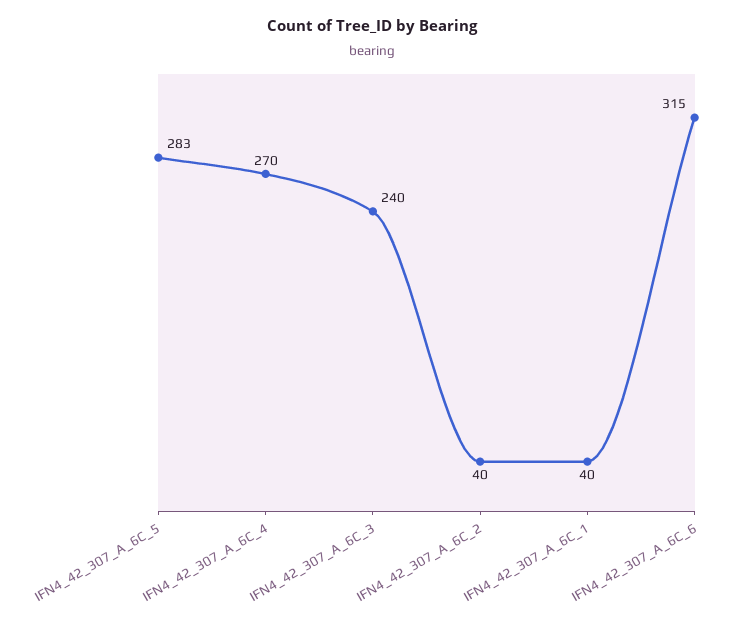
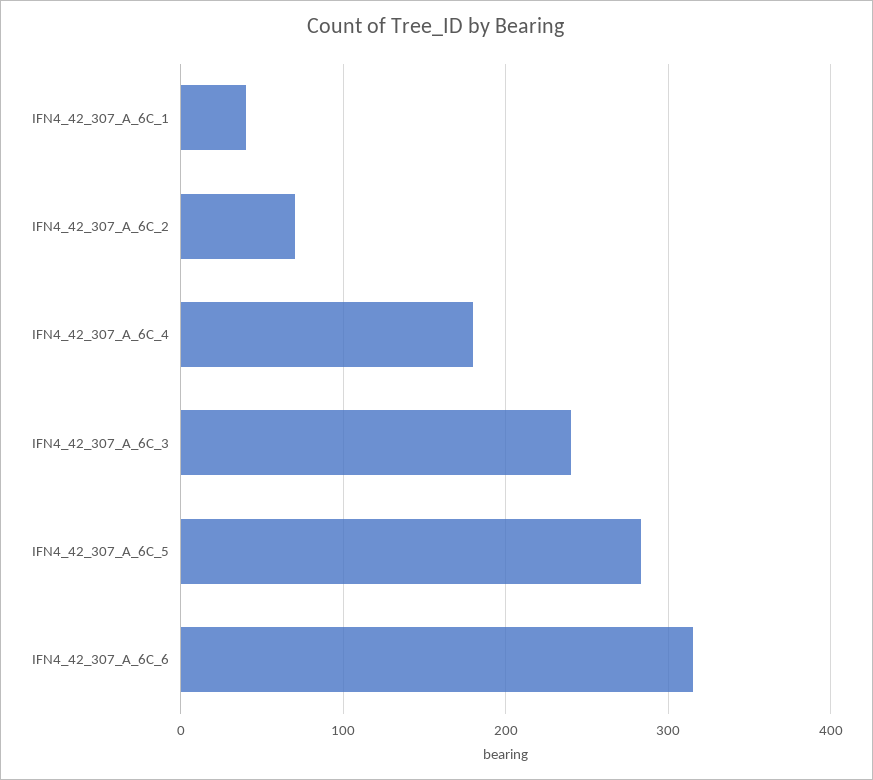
  {
    "IFN4_42_307_A_6C_5": 283,
-   "IFN4_42_307_A_6C_4": 270,
+   "IFN4_42_307_A_6C_4": 180,
    "IFN4_42_307_A_6C_3": 240,
-   "IFN4_42_307_A_6C_2": 40,
+   "IFN4_42_307_A_6C_2": 70,
    "IFN4_42_307_A_6C_1": 40,
    "IFN4_42_307_A_6C_6": 315
  }

